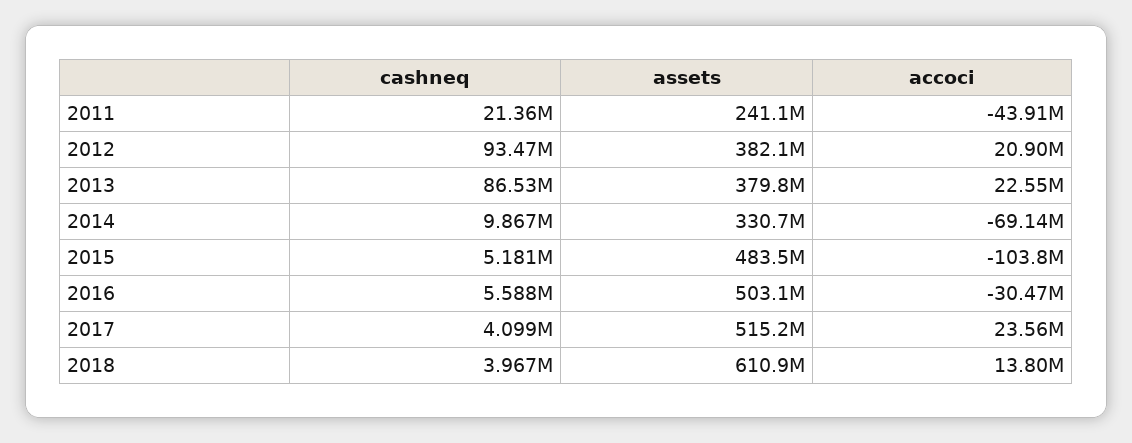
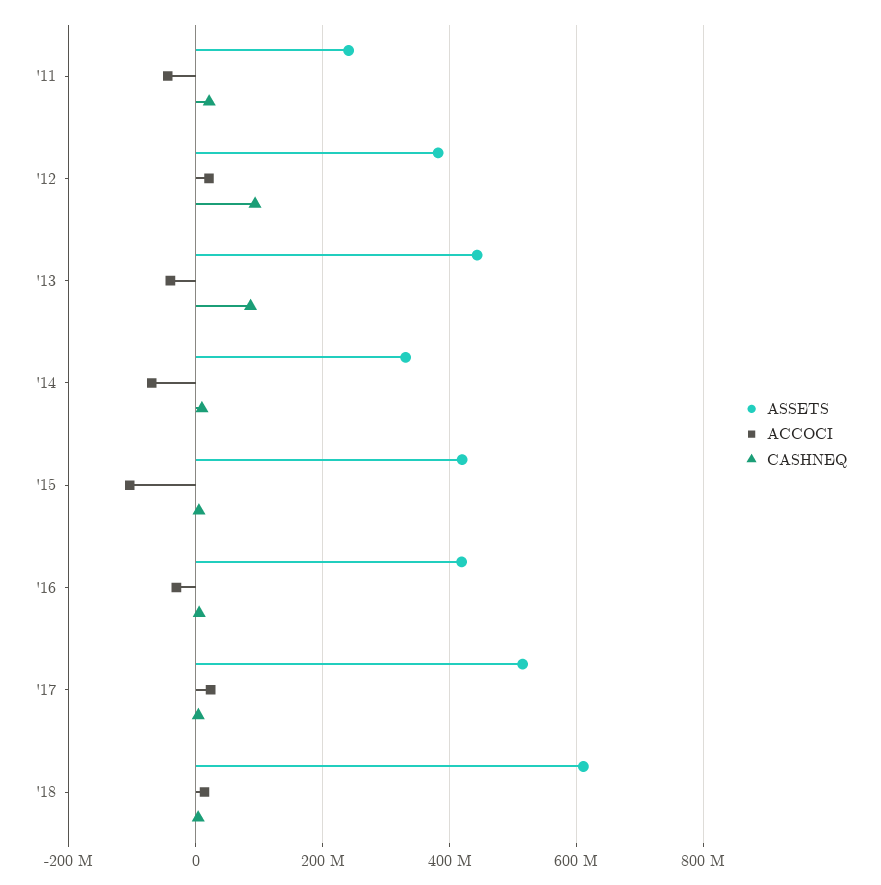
  {
    "cashneq": {
      "2011": 21360000,
      "2012": 93470000,
      "2013": 86530000,
      "2014": 9867000,
      "2015": 5181000,
      "2016": 5588000,
      "2017": 4099000,
      "2018": 3967000
    },
    "assets": {
      "2011": 241100000,
      "2012": 382100000,
-     "2013": 379800000,
+     "2013": 440000000,
      "2014": 330700000,
-     "2015": 483500000,
+     "2015": 420000000,
-     "2016": 503100000,
+     "2016": 420000000,
      "2017": 515200000,
      "2018": 610900000
    },
    "accoci": {
      "2011": -43910000,
      "2012": 20900000,
-     "2013": 22550000,
+     "2013": -40000000,
      "2014": -69140000,
      "2015": -103800000,
      "2016": -30470000,
      "2017": 23560000,
      "2018": 13800000
    }
  }

